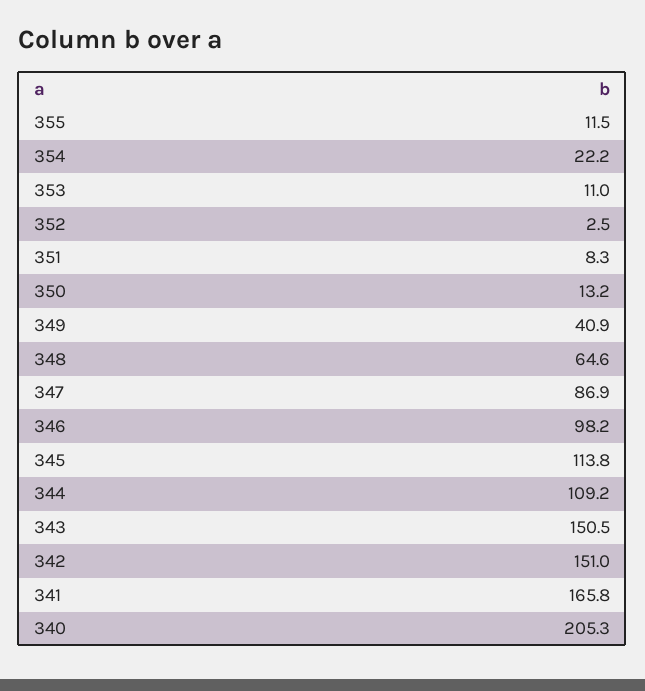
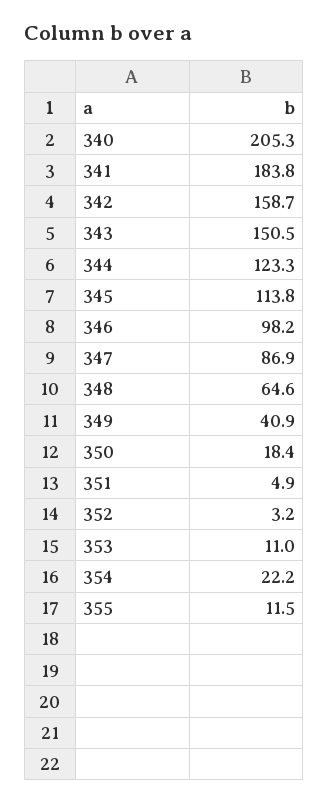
  {
    "355": 11.5,
    "354": 22.2,
    "353": 11,
-   "352": 2.5,
+   "352": 3.2,
-   "351": 8.3,
+   "351": 4.9,
-   "350": 13.2,
+   "350": 18.4,
    "349": 40.9,
    "348": 64.6,
    "347": 86.9,
    "346": 98.2,
    "345": 113.8,
-   "344": 109.2,
+   "344": 123.3,
    "343": 150.5,
-   "342": 151,
+   "342": 158.7,
-   "341": 165.8,
+   "341": 183.8,
    "340": 205.3
  }

